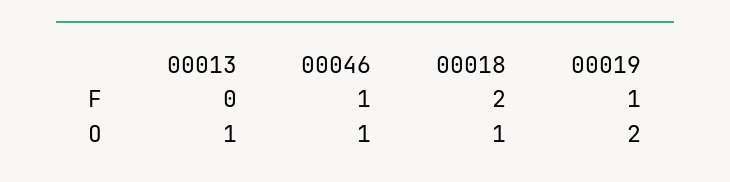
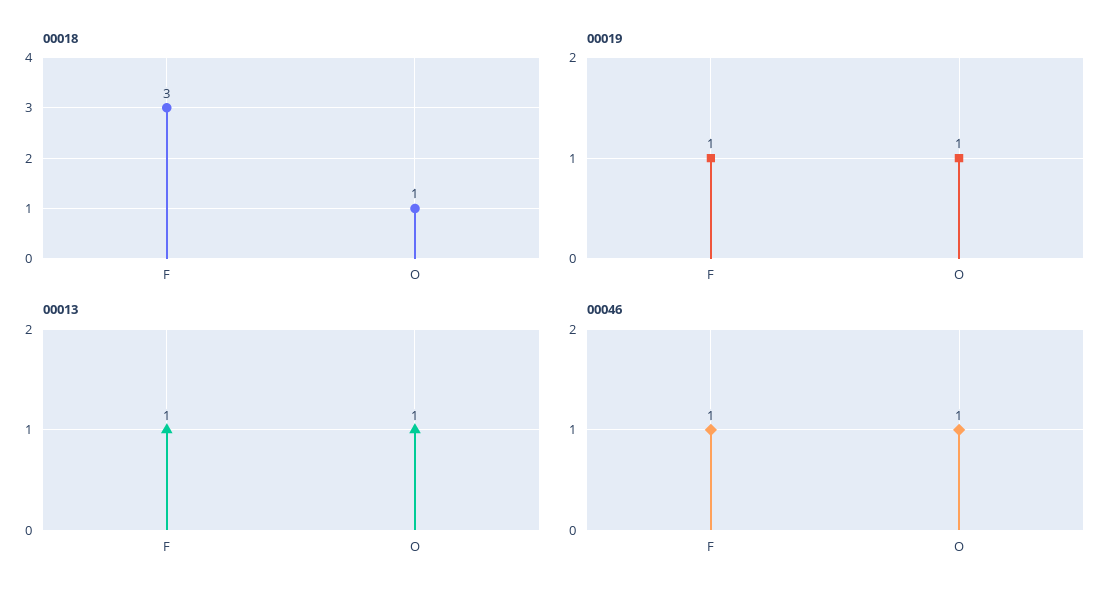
  {
    "00013": {
-     "F": 0,
+     "F": 1,
      "O": 1
    },
    "00046": {
      "F": 1,
      "O": 1
    },
    "00018": {
-     "F": 2,
+     "F": 3,
      "O": 1
    },
    "00019": {
      "F": 1,
-     "O": 2
+     "O": 1
    }
  }

